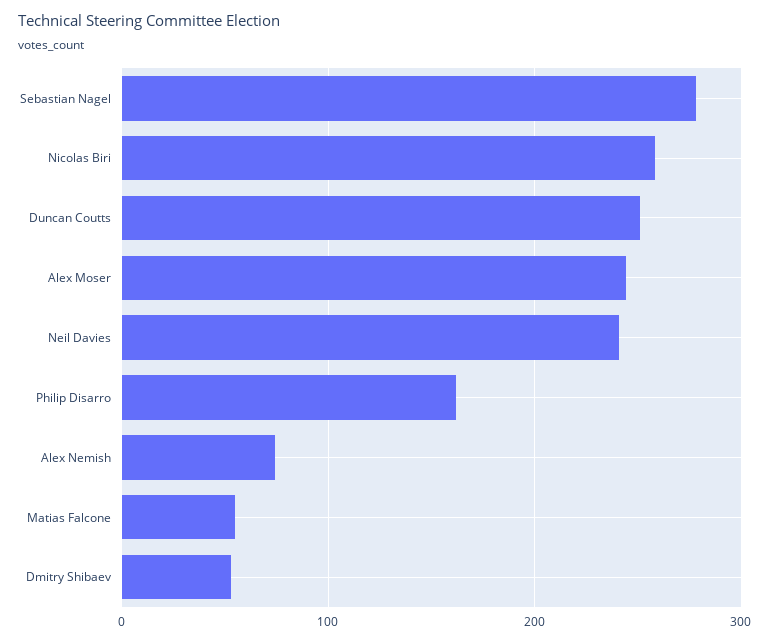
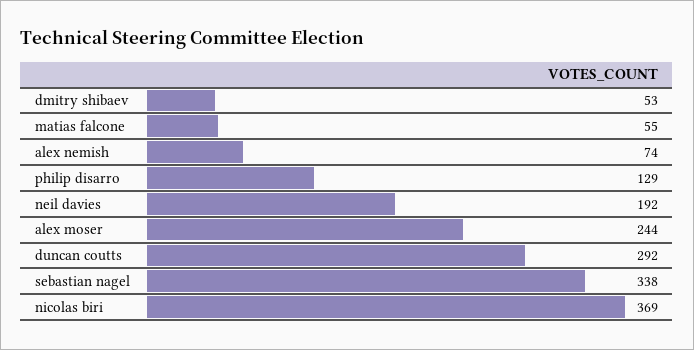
  {
-   "Sebastian Nagel": 280,
+   "Sebastian Nagel": 338,
-   "Nicolas Biri": 260,
+   "Nicolas Biri": 369,
-   "Duncan Coutts": 250,
+   "Duncan Coutts": 292,
    "Alex Moser": 244,
-   "Neil Davies": 240,
+   "Neil Davies": 192,
-   "Philip Disarro": 160,
+   "Philip Disarro": 129,
    "Alex Nemish": 74,
    "Matias Falcone": 55,
    "Dmitry Shibaev": 53
  }

